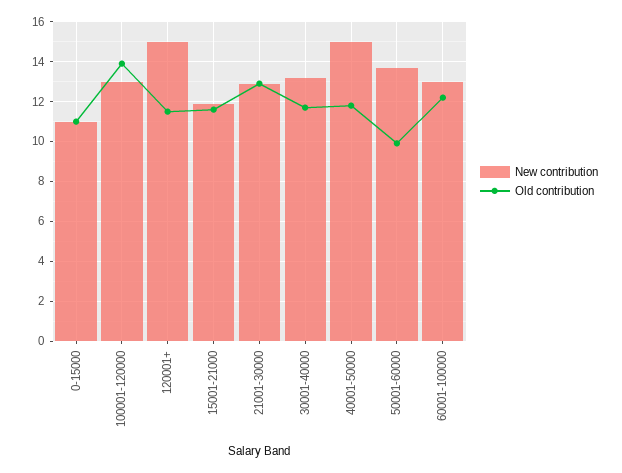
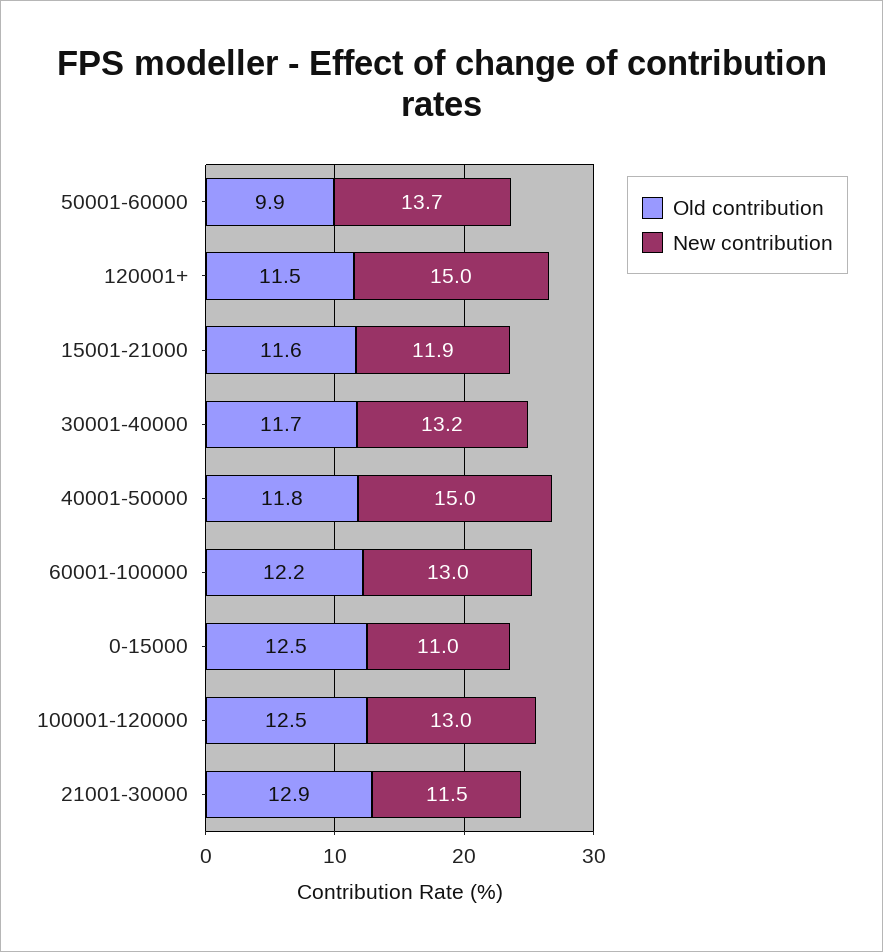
  {
    "New contribution": {
      "0-15000": 11,
      "100001-120000": 13,
      "120001+": 15,
      "15001-21000": 11.9,
-     "21001-30000": 13,
+     "21001-30000": 11.5,
      "30001-40000": 13.2,
      "40001-50000": 15,
      "50001-60000": 13.7,
      "60001-100000": 13
    },
    "Old contribution": {
-     "0-15000": 11,
+     "0-15000": 12.5,
-     "100001-120000": 14,
+     "100001-120000": 12.5,
      "120001+": 11.5,
      "15001-21000": 11.6,
      "21001-30000": 12.9,
      "30001-40000": 11.7,
      "40001-50000": 11.8,
      "50001-60000": 9.9,
      "60001-100000": 12.2
    }
  }

